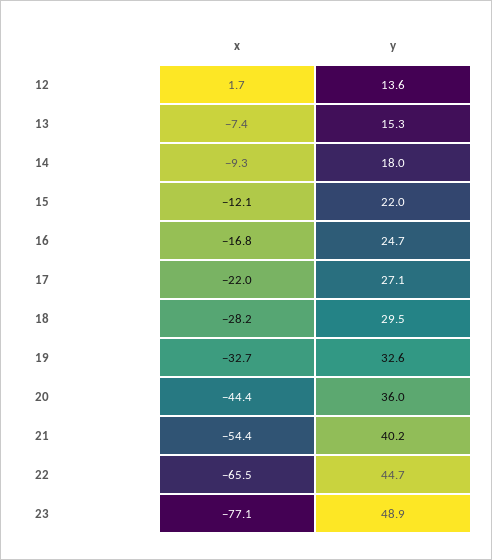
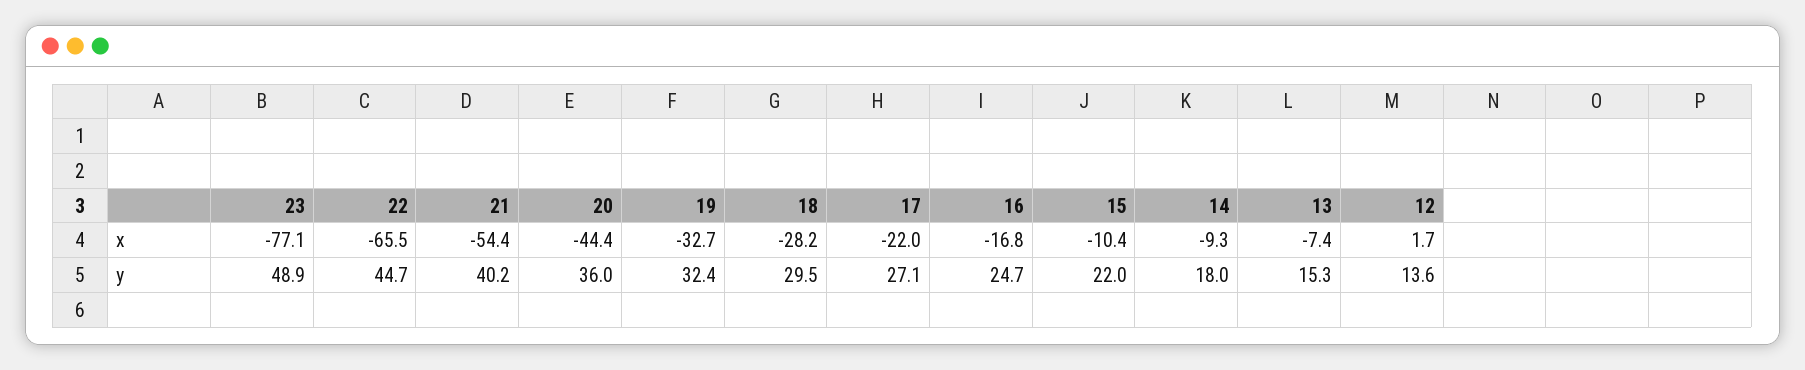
  {
    "x": {
      "12": 1.7,
      "13": -7.4,
      "14": -9.3,
-     "15": -12.1,
+     "15": -10.4,
      "16": -16.8,
      "17": -22,
      "18": -28.2,
      "19": -32.7,
      "20": -44.4,
      "21": -54.4,
      "22": -65.5,
      "23": -77.1
    },
    "y": {
      "12": 13.6,
      "13": 15.3,
      "14": 18,
      "15": 22,
      "16": 24.7,
      "17": 27.1,
      "18": 29.5,
-     "19": 32.6,
+     "19": 32.4,
      "20": 36,
      "21": 40.2,
      "22": 44.7,
      "23": 48.9
    }
  }

